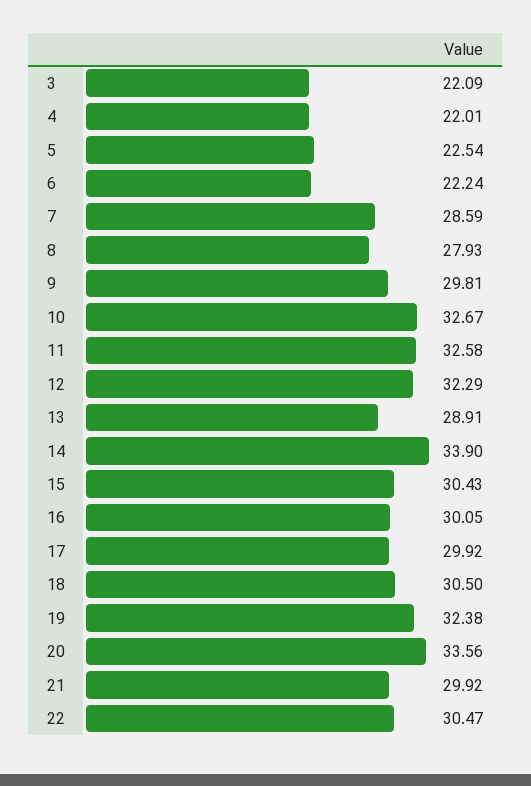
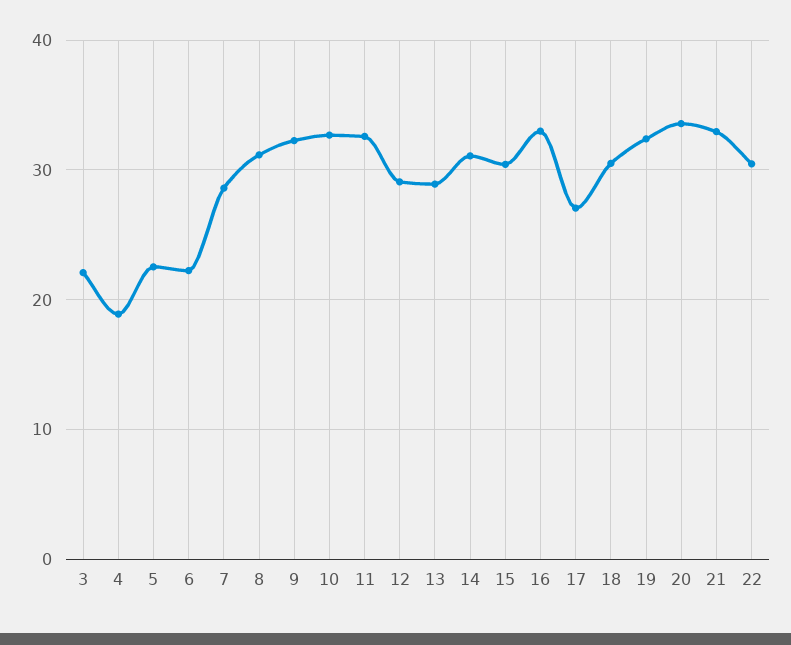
  {
    "3": 22.09,
-   "4": 22.01,
+   "4": 19,
    "5": 22.54,
    "6": 22.24,
    "7": 28.59,
-   "8": 27.93,
+   "8": 31,
-   "9": 29.81,
+   "9": 32,
    "10": 32.67,
    "11": 32.58,
-   "12": 32.29,
+   "12": 29,
    "13": 28.91,
-   "14": 33.9,
+   "14": 31,
    "15": 30.43,
-   "16": 30.05,
+   "16": 33,
-   "17": 29.92,
+   "17": 27,
    "18": 30.5,
    "19": 32.38,
    "20": 33.56,
-   "21": 29.92,
+   "21": 33,
    "22": 30.47
  }

